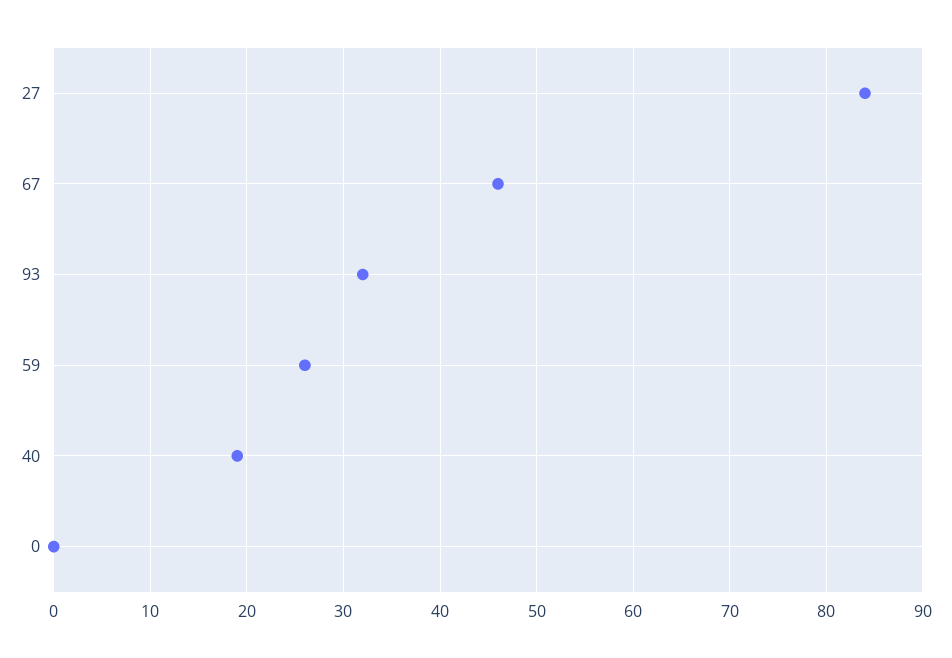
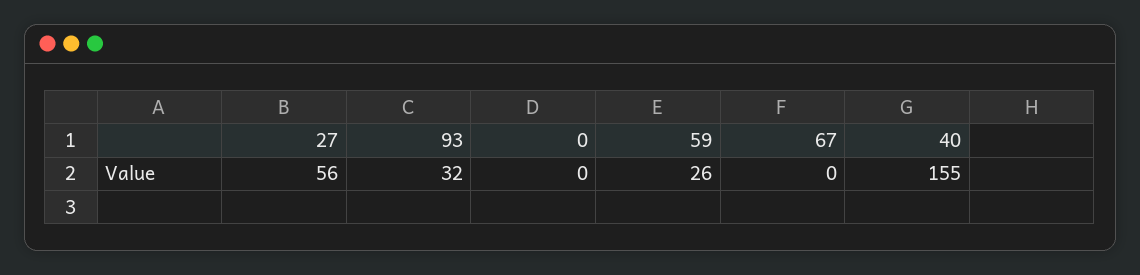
  {
-   "27": 84,
+   "27": 56,
-   "67": 46,
+   "67": 0,
    "93": 32,
    "59": 26,
-   "40": 19,
+   "40": 155,
    "0": 0
  }

